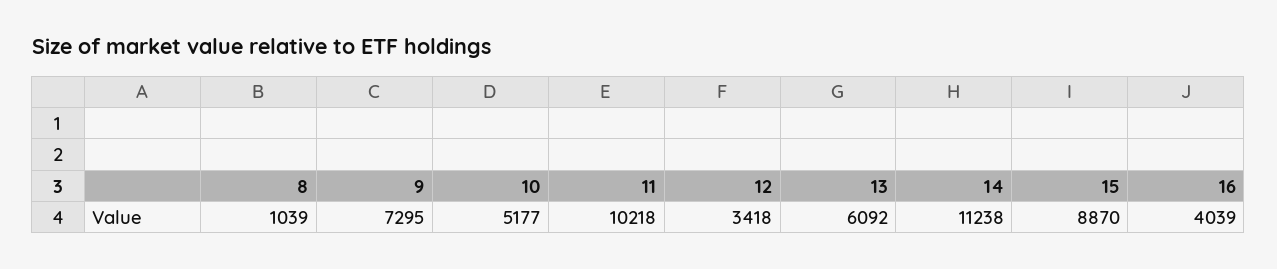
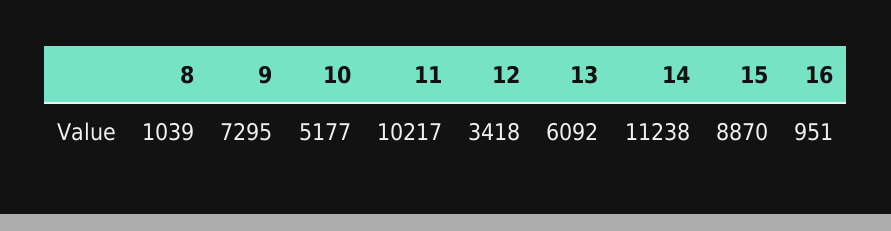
  {
    "8": 1039,
    "9": 7295,
    "10": 5177,
-   "11": 10218,
+   "11": 10217,
    "12": 3418,
    "13": 6092,
    "14": 11238,
    "15": 8870,
-   "16": 4039
+   "16": 951
  }

